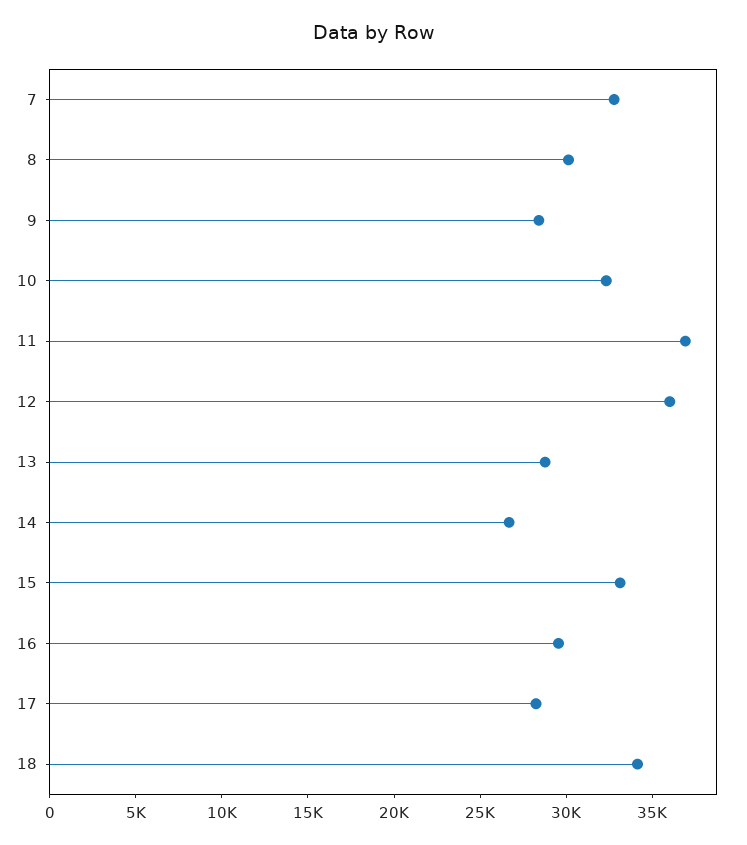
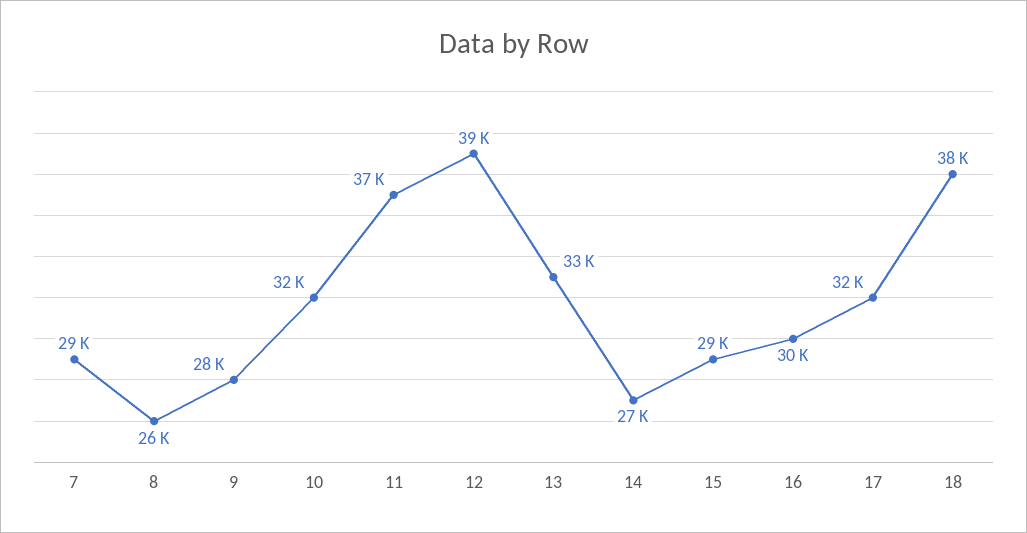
  {
-   "7": 33000,
+   "7": 29000,
-   "8": 30000,
+   "8": 26000,
    "9": 28000,
    "10": 32000,
    "11": 37000,
-   "12": 36000,
+   "12": 39000,
-   "13": 29000,
+   "13": 33000,
    "14": 27000,
-   "15": 33000,
+   "15": 29000,
    "16": 30000,
-   "17": 28000,
+   "17": 32000,
-   "18": 34000
+   "18": 38000
  }

